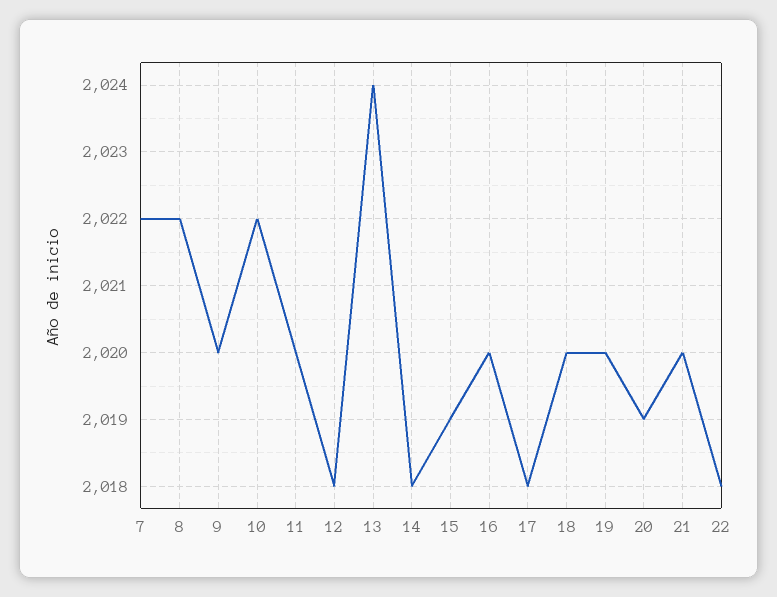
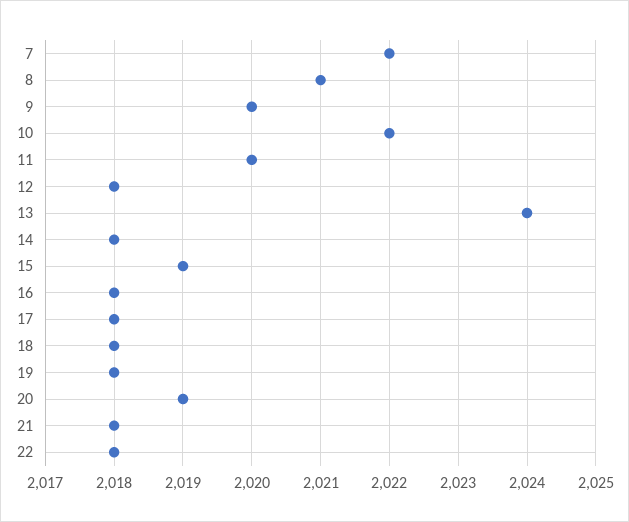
  {
    "7": 2022,
-   "8": 2022,
+   "8": 2021,
    "9": 2020,
    "10": 2022,
    "11": 2020,
    "12": 2018,
    "13": 2024,
    "14": 2018,
    "15": 2019,
-   "16": 2020,
+   "16": 2018,
    "17": 2018,
-   "18": 2020,
+   "18": 2018,
-   "19": 2020,
+   "19": 2018,
    "20": 2019,
-   "21": 2020,
+   "21": 2018,
    "22": 2018
  }

